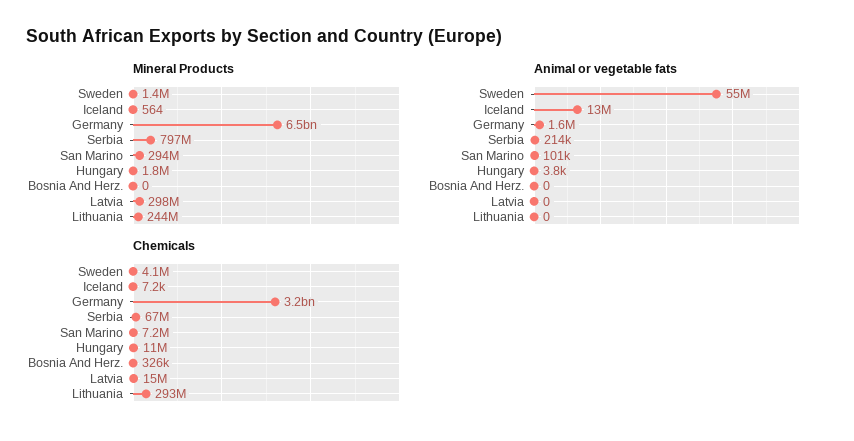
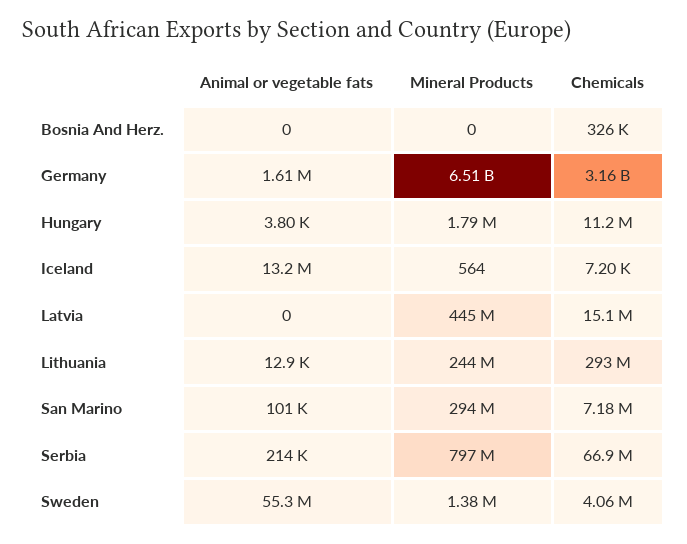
  {
    "Mineral Products": {
      "Sweden": 1380000,
      "Iceland": 564,
      "Germany": 6510000000,
      "Serbia": 797000000,
      "San Marino": 294000000,
      "Hungary": 1790000,
      "Bosnia And Herz.": 0,
-     "Latvia": 298000000,
+     "Latvia": 445000000,
      "Lithuania": 244000000
    },
    "Animal or vegetable fats": {
      "Sweden": 55300000,
      "Iceland": 13200000,
      "Germany": 1610000,
      "Serbia": 214000,
      "San Marino": 101000,
      "Hungary": 3800,
      "Bosnia And Herz.": 0,
      "Latvia": 0,
-     "Lithuania": 0
+     "Lithuania": 12900
    },
    "Chemicals": {
      "Sweden": 4060000,
      "Iceland": 7200,
      "Germany": 3160000000,
      "Serbia": 66900000,
      "San Marino": 7180000,
      "Hungary": 11200000,
      "Bosnia And Herz.": 326000,
      "Latvia": 15100000,
      "Lithuania": 293000000
    }
  }

